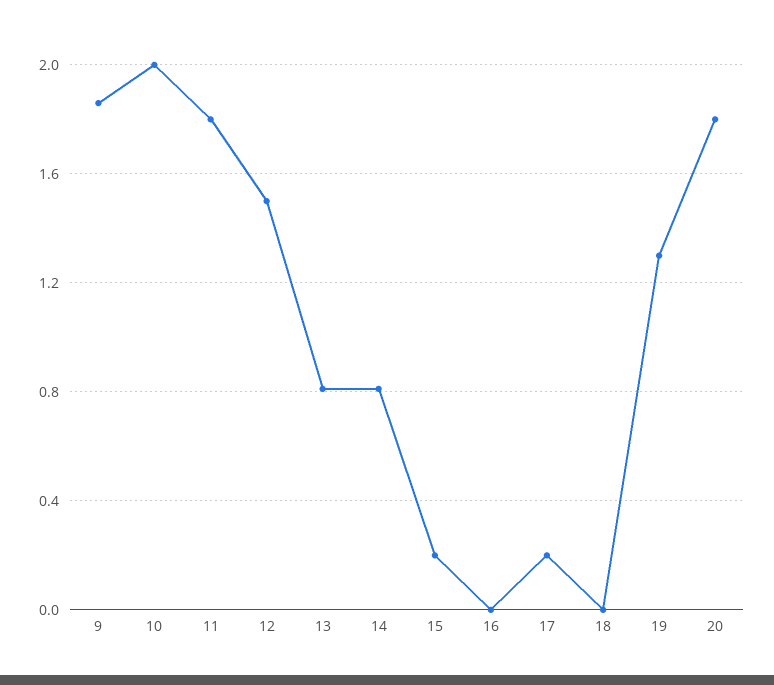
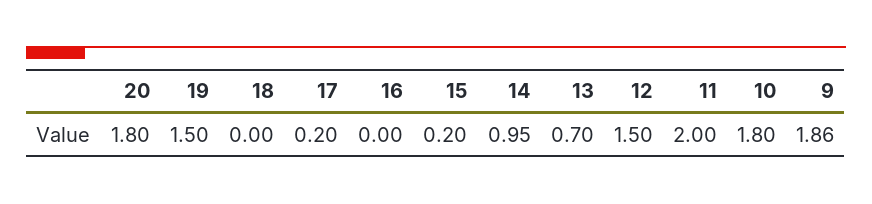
  {
    "9": 1.86,
-   "10": 2,
+   "10": 1.8,
-   "11": 1.8,
+   "11": 2,
    "12": 1.5,
-   "13": 0.8,
+   "13": 0.7,
-   "14": 0.8,
+   "14": 0.95,
    "15": 0.2,
    "16": 0,
    "17": 0.2,
    "18": 0,
-   "19": 1.3,
+   "19": 1.5,
    "20": 1.8
  }

